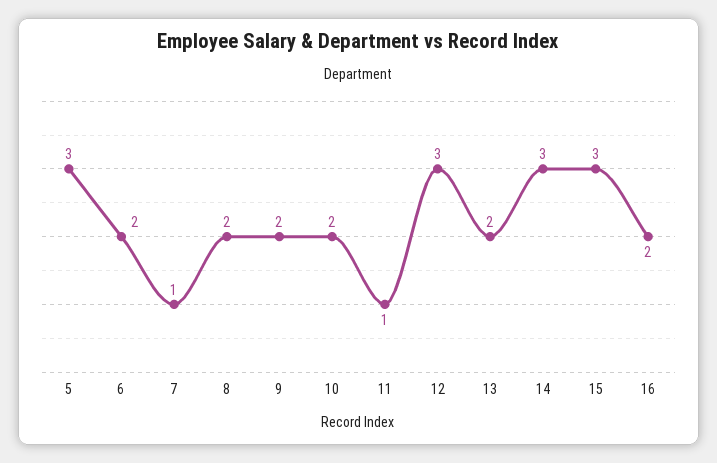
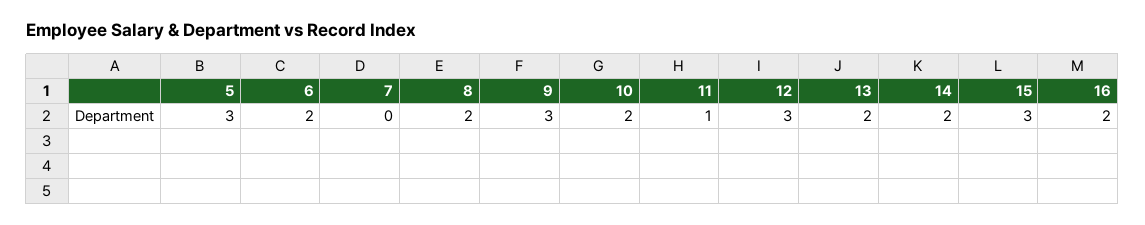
  {
    "5": 3,
    "6": 2,
-   "7": 1,
+   "7": 0,
    "8": 2,
-   "9": 2,
+   "9": 3,
    "10": 2,
    "11": 1,
    "12": 3,
    "13": 2,
-   "14": 3,
+   "14": 2,
    "15": 3,
    "16": 2
  }

